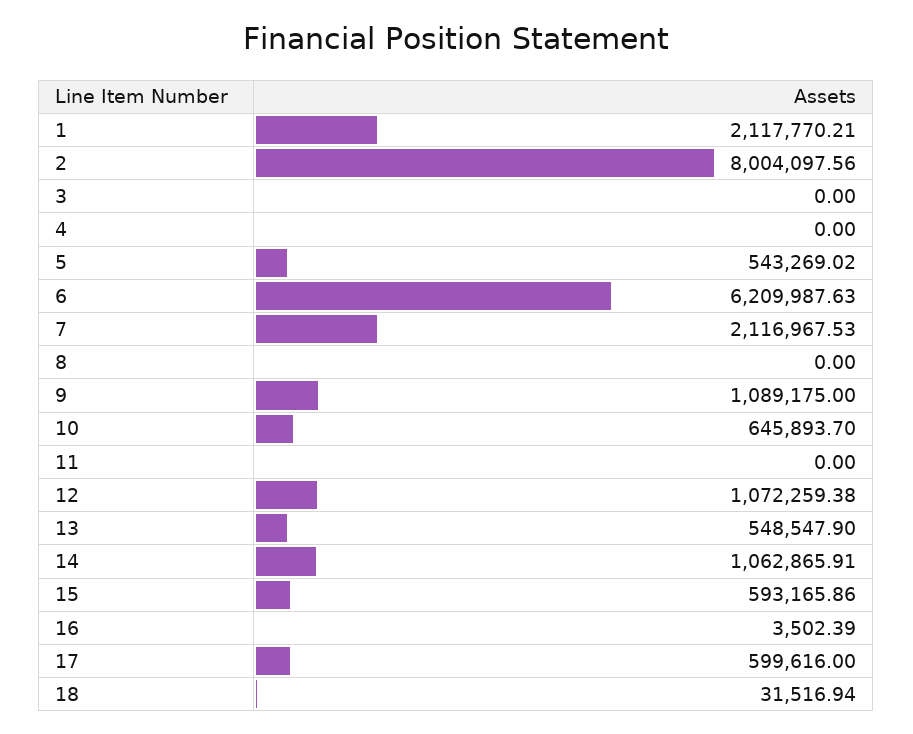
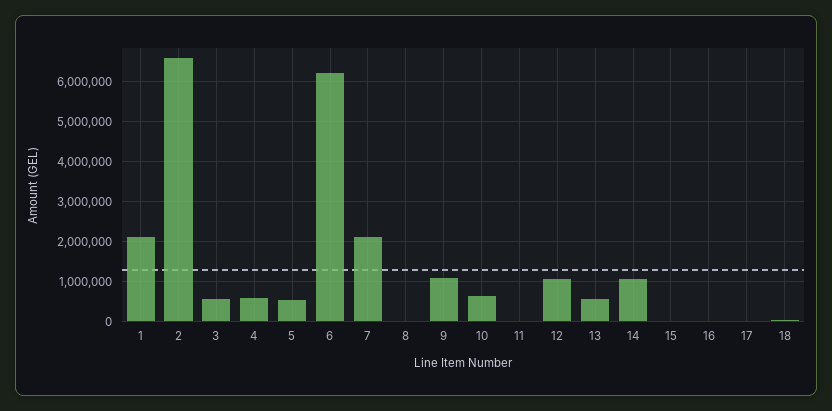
  {
    "1": 2117770.21,
-   "2": 8004097.56,
+   "2": 6600000,
-   "3": 0,
+   "3": 600000,
-   "4": 0,
+   "4": 600000,
    "5": 543269.02,
    "6": 6209987.63,
    "7": 2116967.53,
    "8": 0,
    "9": 1089175,
    "10": 645893.7,
    "11": 0,
    "12": 1072259.38,
    "13": 548547.9,
    "14": 1062865.91,
-   "15": 593165.86,
+   "15": 0,
    "16": 3502.39,
-   "17": 599616,
+   "17": 0,
    "18": 31516.94
  }

